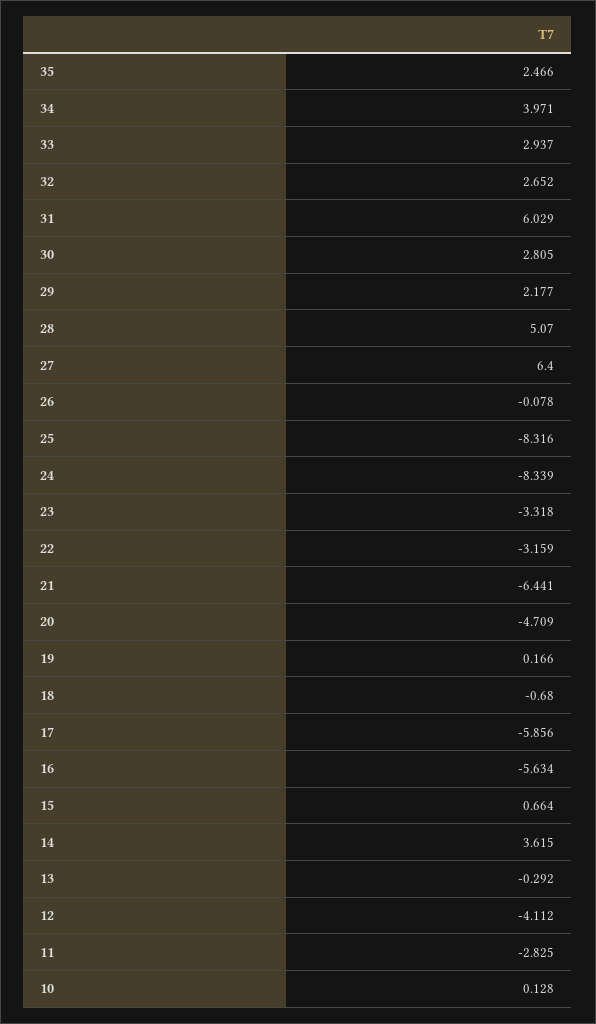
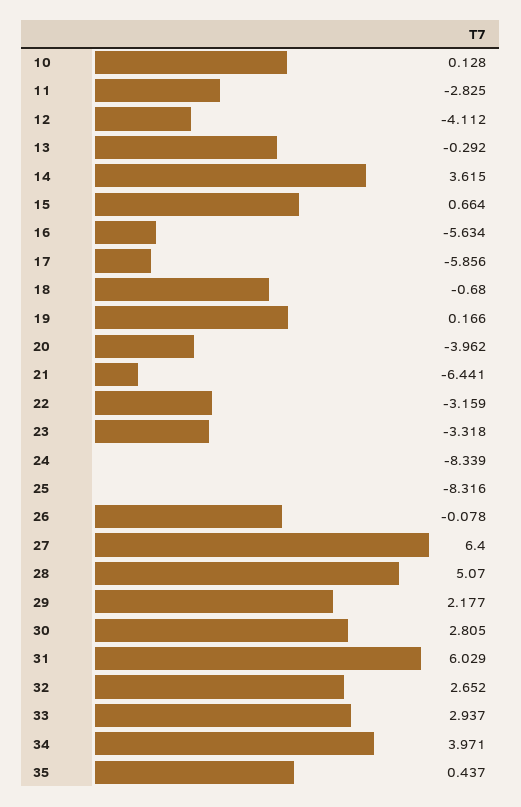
  {
-   "35": 2.466,
+   "35": 0.437,
    "34": 3.971,
    "33": 2.937,
    "32": 2.652,
    "31": 6.029,
    "30": 2.805,
    "29": 2.177,
    "28": 5.07,
    "27": 6.4,
    "26": -0.078,
    "25": -8.316,
    "24": -8.339,
    "23": -3.318,
    "22": -3.159,
    "21": -6.441,
-   "20": -4.709,
+   "20": -3.962,
    "19": 0.166,
    "18": -0.68,
    "17": -5.856,
    "16": -5.634,
    "15": 0.664,
    "14": 3.615,
    "13": -0.292,
    "12": -4.112,
    "11": -2.825,
    "10": 0.128
  }

